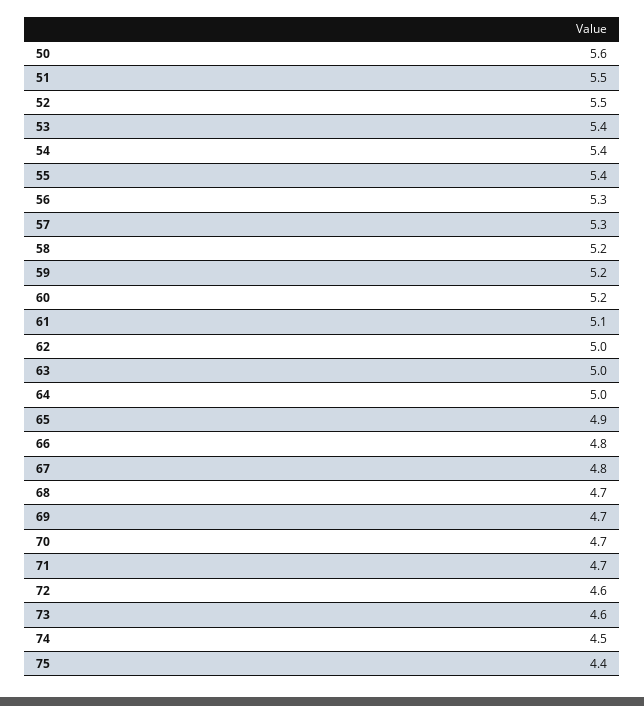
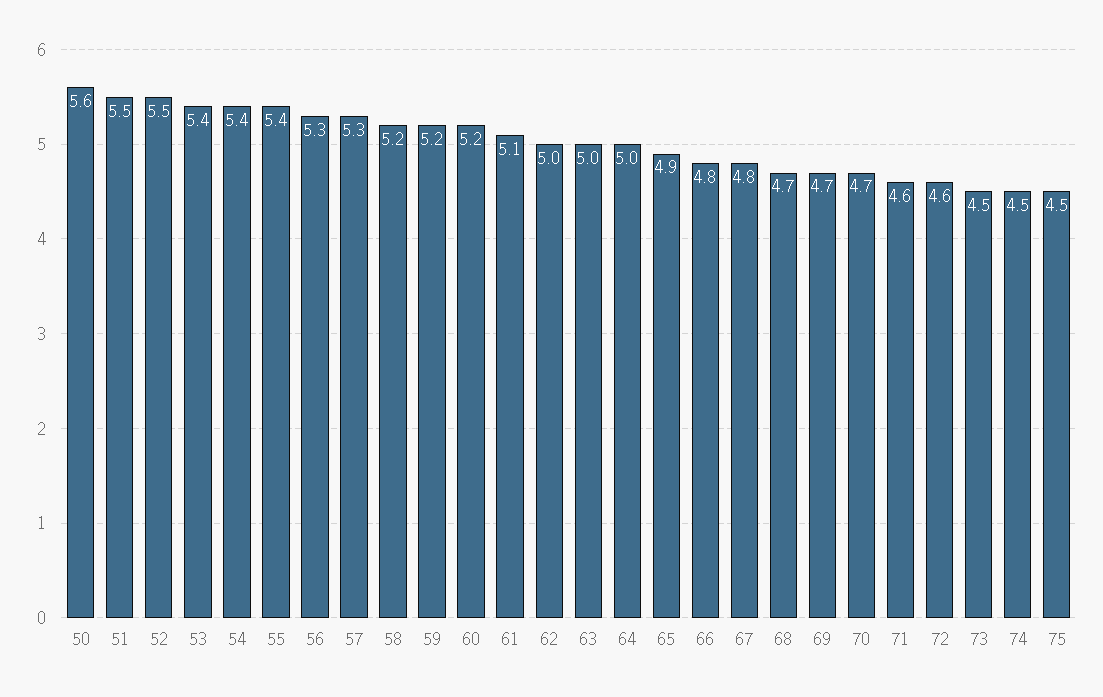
  {
    "50": 5.6,
    "51": 5.5,
    "52": 5.5,
    "53": 5.4,
    "54": 5.4,
    "55": 5.4,
    "56": 5.3,
    "57": 5.3,
    "58": 5.2,
    "59": 5.2,
    "60": 5.2,
    "61": 5.1,
    "62": 5,
    "63": 5,
    "64": 5,
    "65": 4.9,
    "66": 4.8,
    "67": 4.8,
    "68": 4.7,
    "69": 4.7,
    "70": 4.7,
-   "71": 4.7,
+   "71": 4.6,
    "72": 4.6,
-   "73": 4.6,
+   "73": 4.5,
    "74": 4.5,
-   "75": 4.4
+   "75": 4.5
  }

